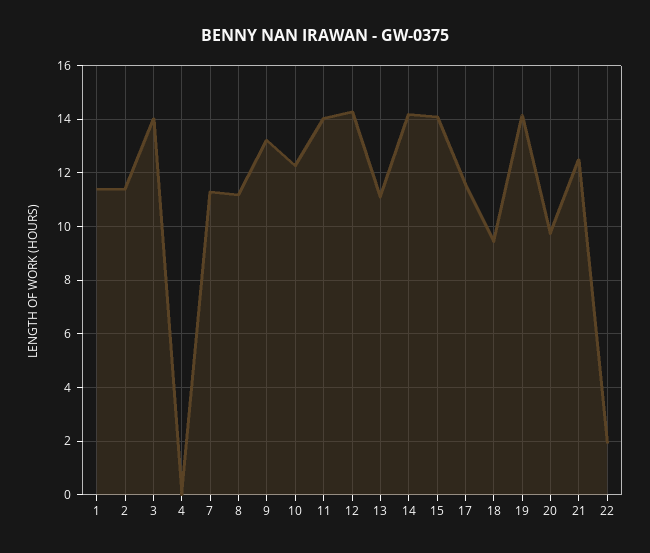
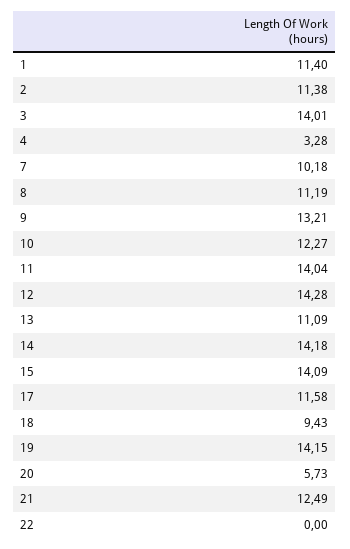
  {
    "1": 11.4,
    "2": 11.38,
    "3": 14.01,
-   "4": 0,
+   "4": 3.28,
-   "7": 11.25,
+   "7": 10.18,
    "8": 11.19,
    "9": 13.21,
    "10": 12.27,
    "11": 14.04,
    "12": 14.28,
    "13": 11.09,
    "14": 14.18,
    "15": 14.09,
    "17": 11.58,
    "18": 9.43,
    "19": 14.15,
-   "20": 9.75,
+   "20": 5.73,
    "21": 12.49,
-   "22": 2
+   "22": 0
  }

